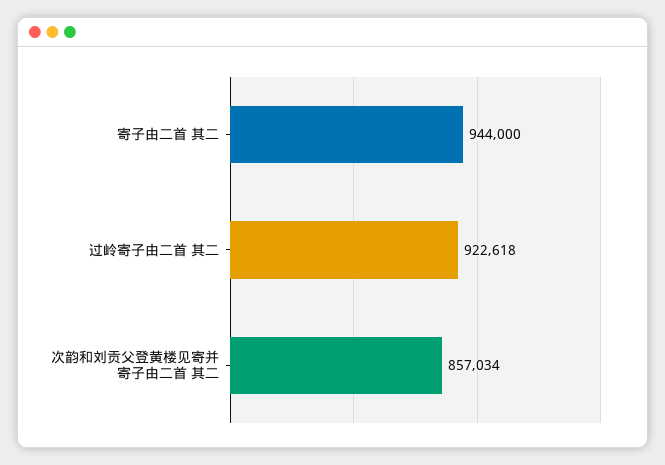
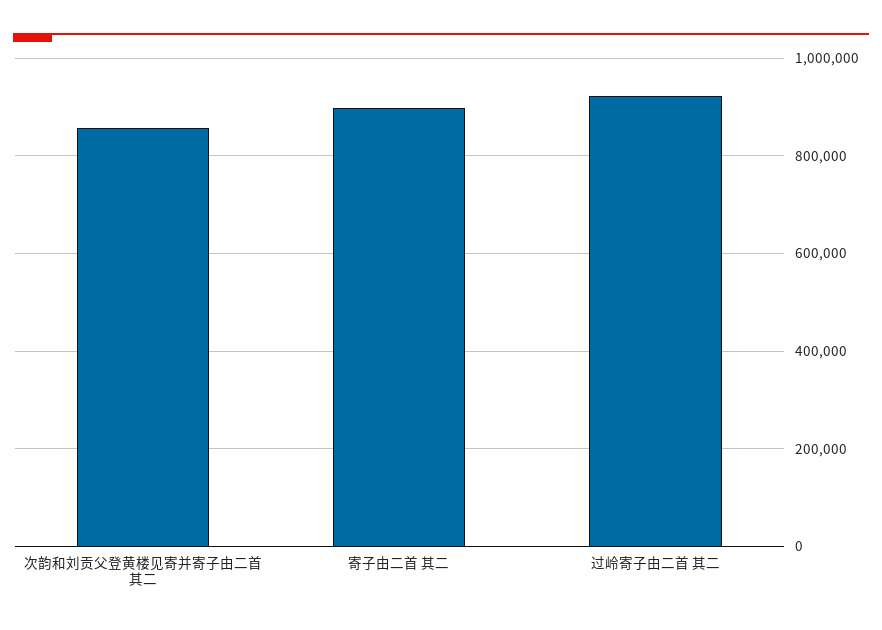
  {
-   "寄子由二首 其二": 944000,
+   "寄子由二首 其二": 900000,
    "过岭寄子由二首 其二": 922618,
    "次韵和刘贡父登黄楼见寄并寄子由二首 其二": 857034
  }

